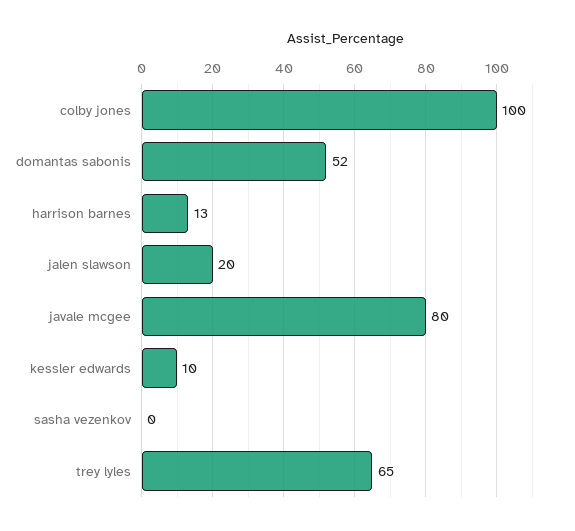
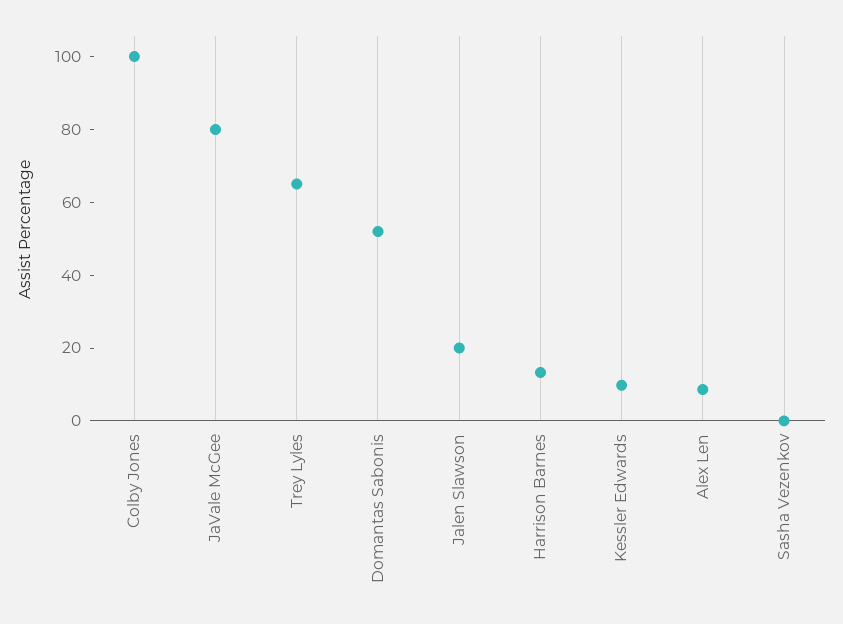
  {
    "colby jones": 100,
    "domantas sabonis": 52,
    "harrison barnes": 13,
    "jalen slawson": 20,
    "javale mcgee": 80,
    "kessler edwards": 10,
    "sasha vezenkov": 0,
-   "trey lyles": 65
+   "trey lyles": 65,
+   "Alex Len": 10
  }

